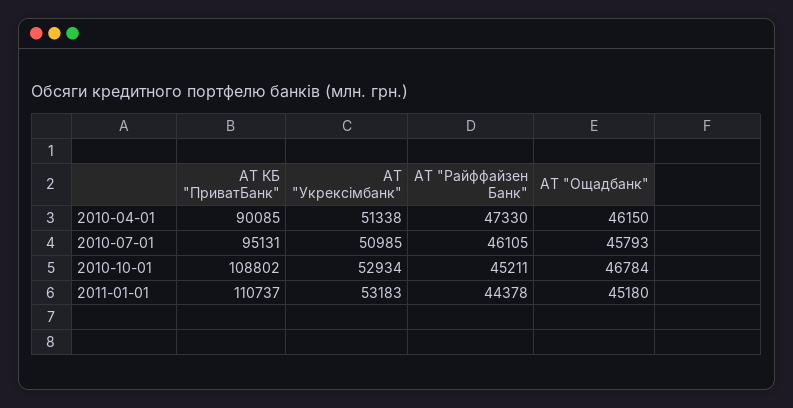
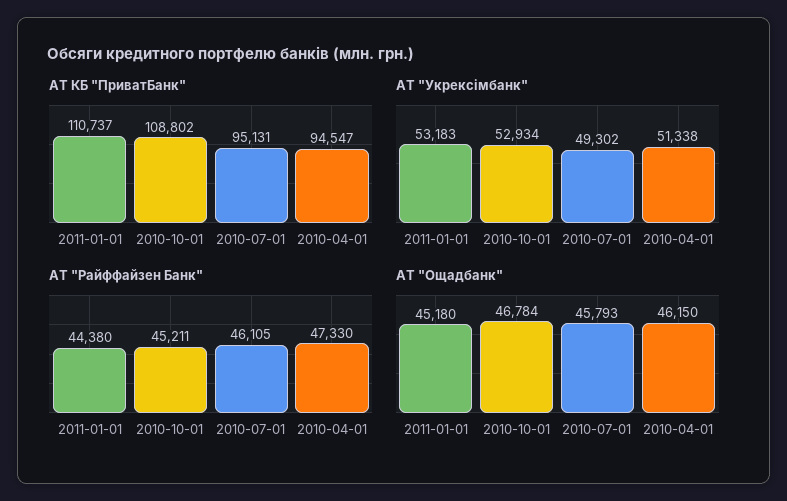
  {
    "АТ КБ \"ПриватБанк\"": {
-     "2010-04-01": 90085,
+     "2010-04-01": 94547,
      "2010-07-01": 95131,
      "2010-10-01": 108802,
      "2011-01-01": 110737
    },
    "АТ \"Укрексімбанк\"": {
      "2010-04-01": 51338,
-     "2010-07-01": 50985,
+     "2010-07-01": 49302,
      "2010-10-01": 52934,
      "2011-01-01": 53183
    },
    "АТ \"Райффайзен Банк\"": {
      "2010-04-01": 47330,
      "2010-07-01": 46105,
      "2010-10-01": 45211,
-     "2011-01-01": 44378
+     "2011-01-01": 44380
    },
    "АТ \"Ощадбанк\"": {
      "2010-04-01": 46150,
      "2010-07-01": 45793,
      "2010-10-01": 46784,
      "2011-01-01": 45180
    }
  }

